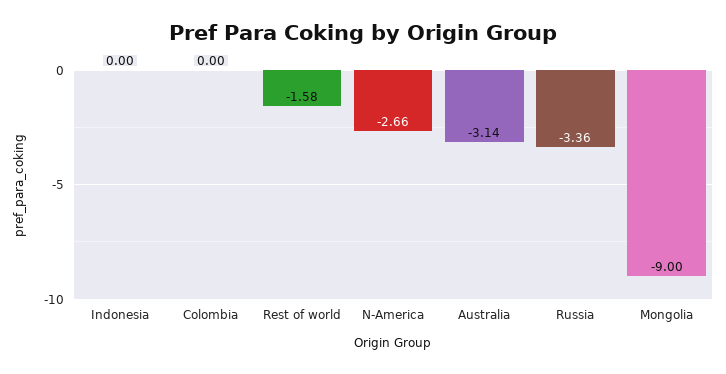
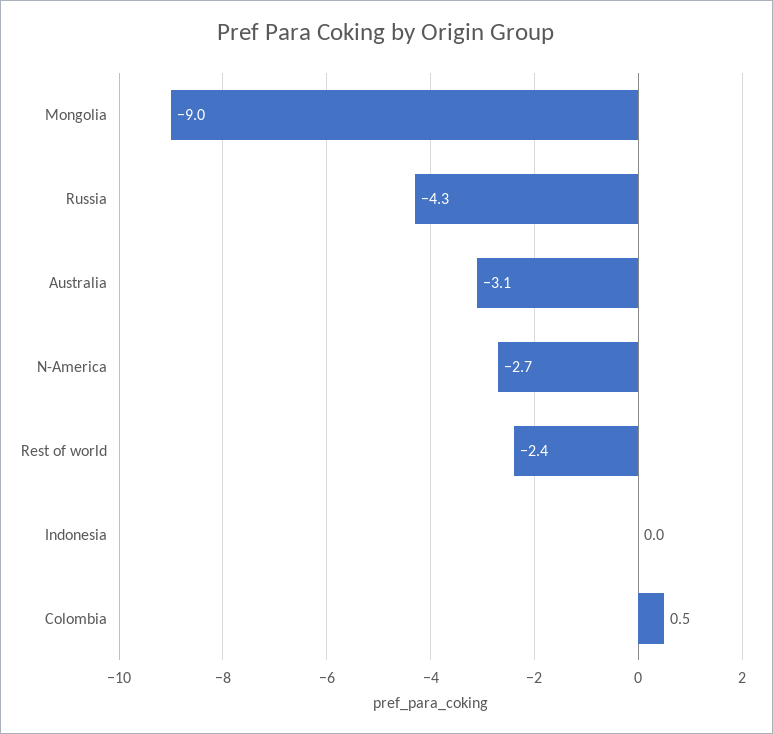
  {
    "Indonesia": 0,
-   "Colombia": 0,
+   "Colombia": 0.5,
-   "Rest of world": -1.58,
+   "Rest of world": -2.4,
    "N-America": -2.66,
    "Australia": -3.14,
-   "Russia": -3.36,
+   "Russia": -4.3,
    "Mongolia": -9
  }

